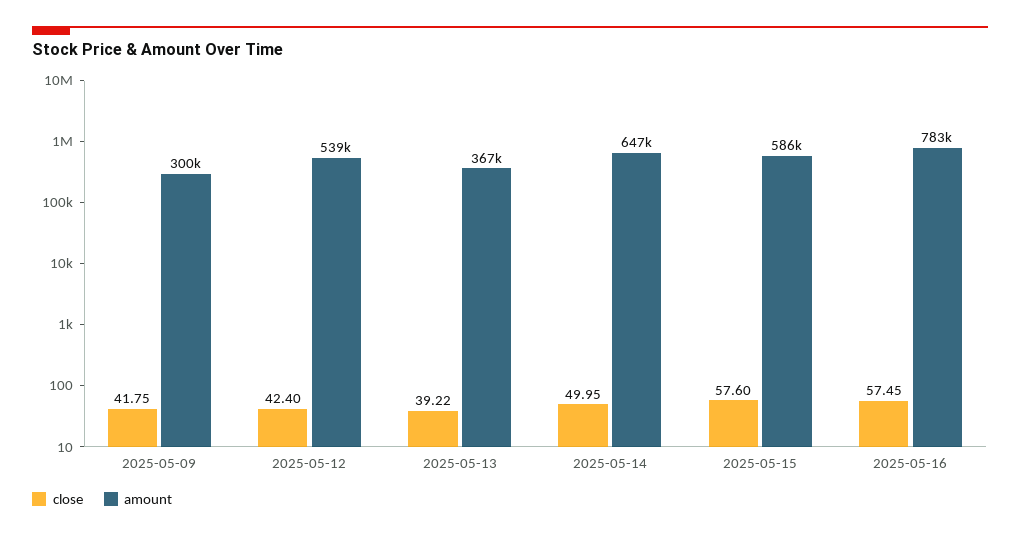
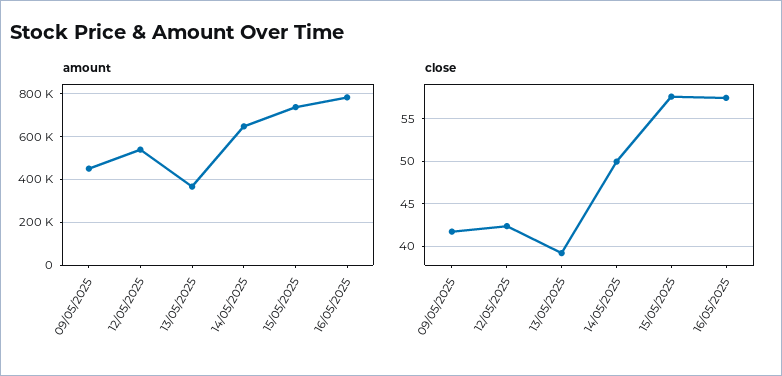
  {
    "close": {
      "2025-05-09": 41.75,
      "2025-05-12": 42.4,
      "2025-05-13": 39.22,
      "2025-05-14": 49.95,
      "2025-05-15": 57.6,
      "2025-05-16": 57.45
    },
    "amount": {
-     "2025-05-09": 300000,
+     "2025-05-09": 450000,
      "2025-05-12": 539000,
      "2025-05-13": 367000,
      "2025-05-14": 647000,
-     "2025-05-15": 586000,
+     "2025-05-15": 750000,
      "2025-05-16": 783000
    }
  }

